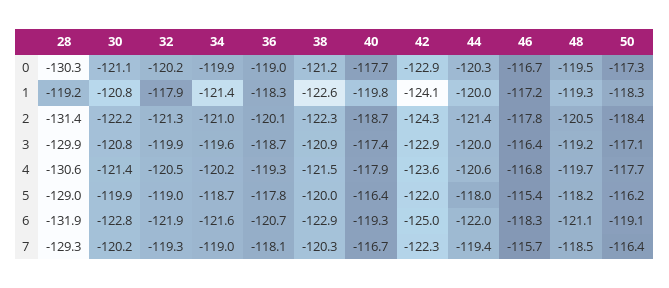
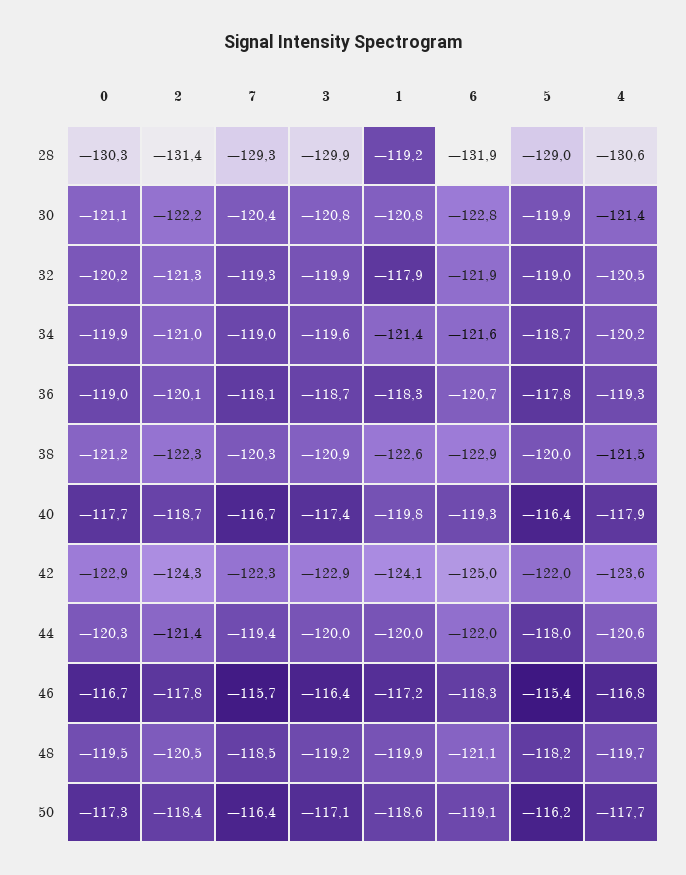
  {
    "28": {
      "0": -130.3,
      "1": -119.2,
      "2": -131.4,
      "3": -129.9,
      "4": -130.6,
      "5": -129,
      "6": -131.9,
      "7": -129.3
    },
    "30": {
      "0": -121.1,
      "1": -120.8,
      "2": -122.2,
      "3": -120.8,
      "4": -121.4,
      "5": -119.9,
      "6": -122.8,
-     "7": -120.2
+     "7": -120.4
    },
    "32": {
      "0": -120.2,
      "1": -117.9,
      "2": -121.3,
      "3": -119.9,
      "4": -120.5,
      "5": -119,
      "6": -121.9,
      "7": -119.3
    },
    "34": {
      "0": -119.9,
      "1": -121.4,
      "2": -121,
      "3": -119.6,
      "4": -120.2,
      "5": -118.7,
      "6": -121.6,
      "7": -119
    },
    "36": {
      "0": -119,
      "1": -118.3,
      "2": -120.1,
      "3": -118.7,
      "4": -119.3,
      "5": -117.8,
      "6": -120.7,
      "7": -118.1
    },
    "38": {
      "0": -121.2,
      "1": -122.6,
      "2": -122.3,
      "3": -120.9,
      "4": -121.5,
      "5": -120,
      "6": -122.9,
      "7": -120.3
    },
    "40": {
      "0": -117.7,
      "1": -119.8,
      "2": -118.7,
      "3": -117.4,
      "4": -117.9,
      "5": -116.4,
      "6": -119.3,
      "7": -116.7
    },
    "42": {
      "0": -122.9,
      "1": -124.1,
      "2": -124.3,
      "3": -122.9,
      "4": -123.6,
      "5": -122,
      "6": -125,
      "7": -122.3
    },
    "44": {
      "0": -120.3,
      "1": -120,
      "2": -121.4,
      "3": -120,
      "4": -120.6,
      "5": -118,
      "6": -122,
      "7": -119.4
    },
    "46": {
      "0": -116.7,
      "1": -117.2,
      "2": -117.8,
      "3": -116.4,
      "4": -116.8,
      "5": -115.4,
      "6": -118.3,
      "7": -115.7
    },
    "48": {
      "0": -119.5,
-     "1": -119.3,
+     "1": -119.9,
      "2": -120.5,
      "3": -119.2,
      "4": -119.7,
      "5": -118.2,
      "6": -121.1,
      "7": -118.5
    },
    "50": {
      "0": -117.3,
-     "1": -118.3,
+     "1": -118.6,
      "2": -118.4,
      "3": -117.1,
      "4": -117.7,
      "5": -116.2,
      "6": -119.1,
      "7": -116.4
    }
  }

